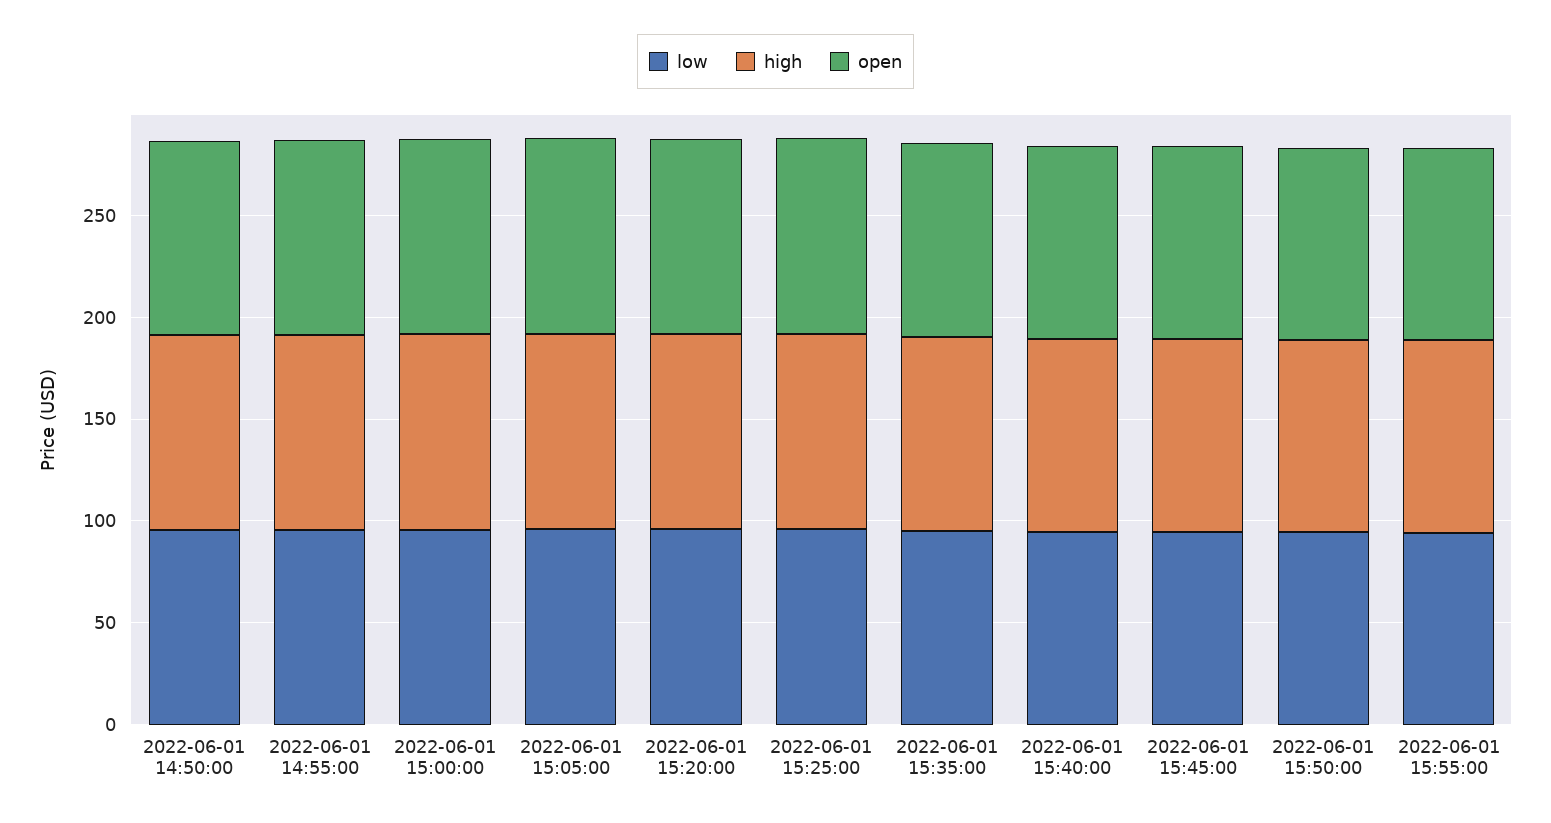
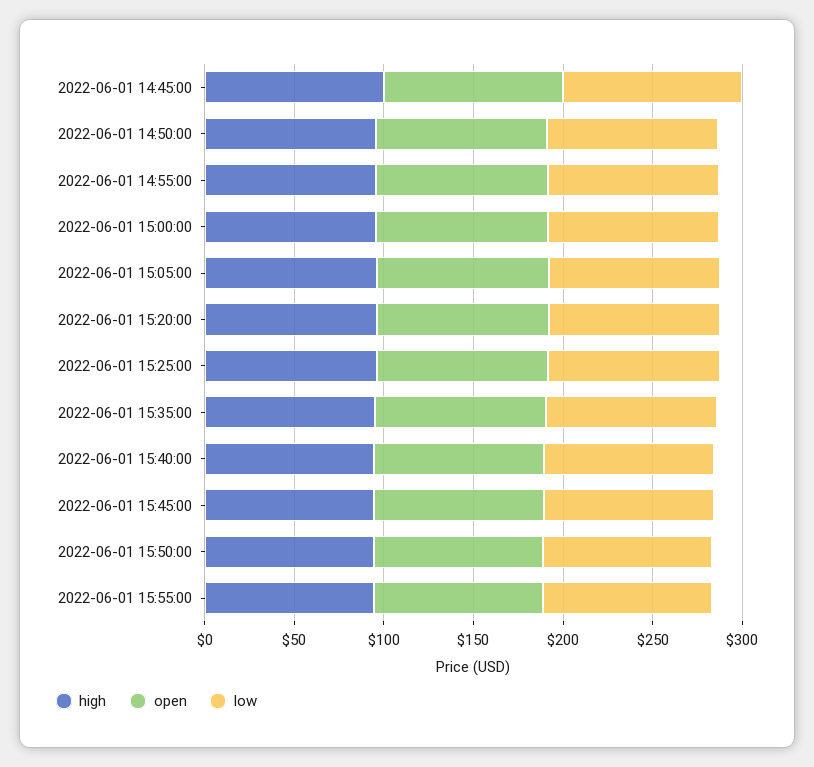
  {
    "low": {
      "2022-06-01 14:50:00": 100,
      "2022-06-01 14:55:00": 100,
      "2022-06-01 15:00:00": 100,
      "2022-06-01 15:05:00": 100,
      "2022-06-01 15:20:00": 100,
      "2022-06-01 15:25:00": 100,
      "2022-06-01 15:35:00": 100,
      "2022-06-01 15:40:00": 90,
      "2022-06-01 15:45:00": 90,
      "2022-06-01 15:50:00": 90,
-     "2022-06-01 15:55:00": 90
+     "2022-06-01 15:55:00": 90,
+     "2022-06-01 14:45:00": 100
    },
    "high": {
      "2022-06-01 14:50:00": 100,
      "2022-06-01 14:55:00": 100,
      "2022-06-01 15:00:00": 100,
      "2022-06-01 15:05:00": 100,
      "2022-06-01 15:20:00": 100,
      "2022-06-01 15:25:00": 100,
      "2022-06-01 15:35:00": 100,
      "2022-06-01 15:40:00": 90,
      "2022-06-01 15:45:00": 90,
      "2022-06-01 15:50:00": 90,
-     "2022-06-01 15:55:00": 90
+     "2022-06-01 15:55:00": 90,
+     "2022-06-01 14:45:00": 100
    },
    "open": {
      "2022-06-01 14:50:00": 100,
      "2022-06-01 14:55:00": 100,
      "2022-06-01 15:00:00": 100,
      "2022-06-01 15:05:00": 100,
      "2022-06-01 15:20:00": 100,
      "2022-06-01 15:25:00": 100,
      "2022-06-01 15:35:00": 100,
      "2022-06-01 15:40:00": 90,
      "2022-06-01 15:45:00": 90,
      "2022-06-01 15:50:00": 90,
-     "2022-06-01 15:55:00": 90
+     "2022-06-01 15:55:00": 90,
+     "2022-06-01 14:45:00": 100
    }
  }

